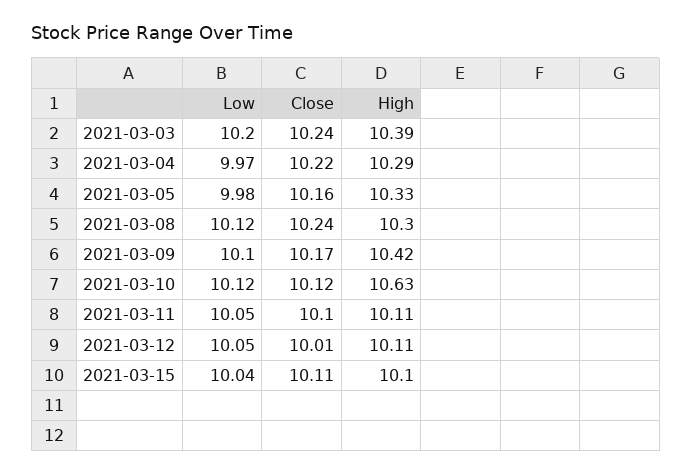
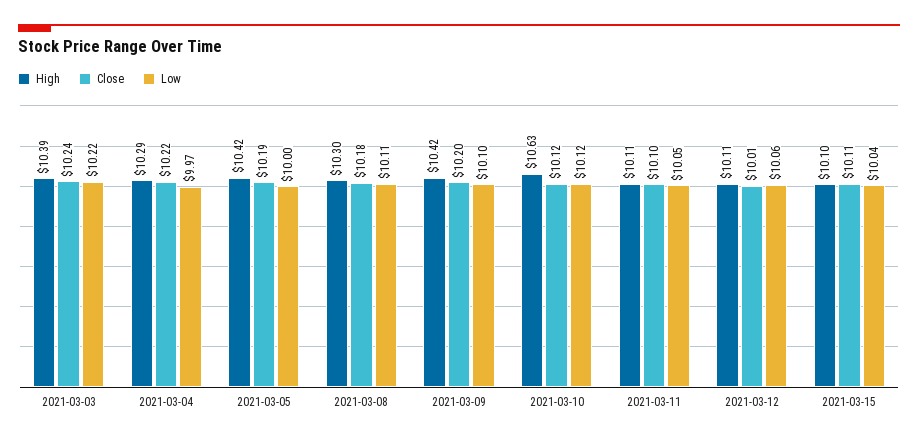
  {
    "Low": {
-     "2021-03-03": 10.2,
+     "2021-03-03": 10.22,
      "2021-03-04": 9.97,
-     "2021-03-05": 9.98,
+     "2021-03-05": 10,
-     "2021-03-08": 10.12,
+     "2021-03-08": 10.11,
      "2021-03-09": 10.1,
      "2021-03-10": 10.12,
      "2021-03-11": 10.05,
-     "2021-03-12": 10.05,
+     "2021-03-12": 10.06,
      "2021-03-15": 10.04
    },
    "Close": {
      "2021-03-03": 10.24,
      "2021-03-04": 10.22,
-     "2021-03-05": 10.16,
+     "2021-03-05": 10.19,
-     "2021-03-08": 10.24,
+     "2021-03-08": 10.18,
-     "2021-03-09": 10.17,
+     "2021-03-09": 10.2,
      "2021-03-10": 10.12,
      "2021-03-11": 10.1,
      "2021-03-12": 10.01,
      "2021-03-15": 10.11
    },
    "High": {
      "2021-03-03": 10.39,
      "2021-03-04": 10.29,
-     "2021-03-05": 10.33,
+     "2021-03-05": 10.42,
      "2021-03-08": 10.3,
      "2021-03-09": 10.42,
      "2021-03-10": 10.63,
      "2021-03-11": 10.11,
      "2021-03-12": 10.11,
      "2021-03-15": 10.1
    }
  }

